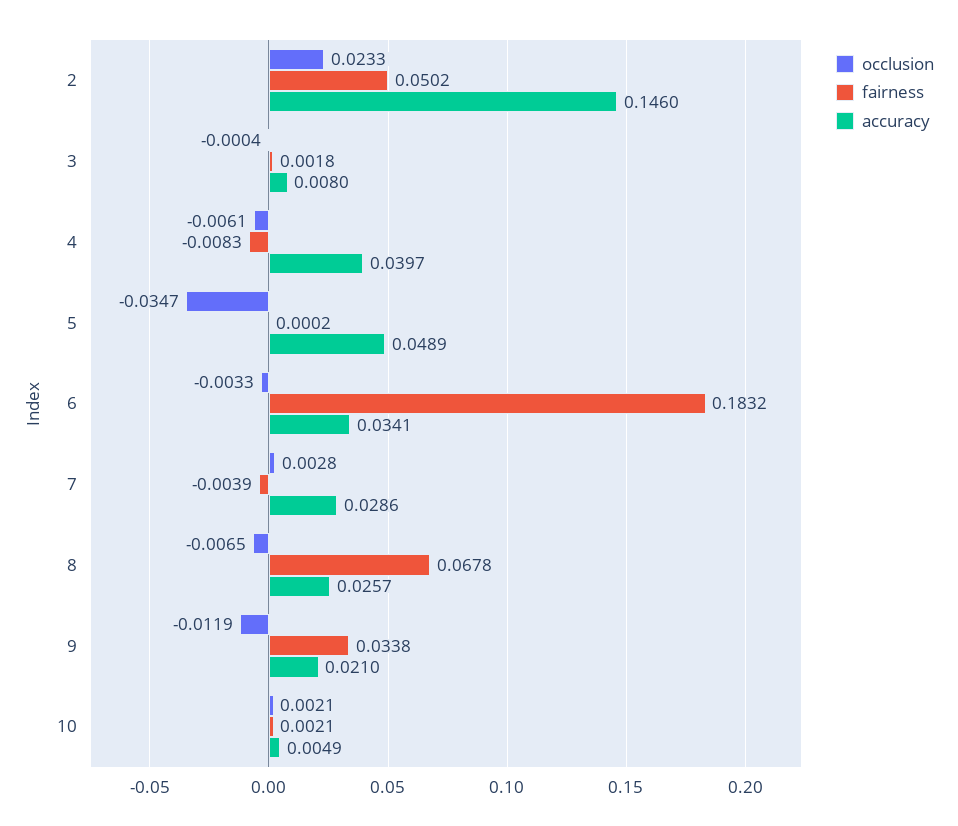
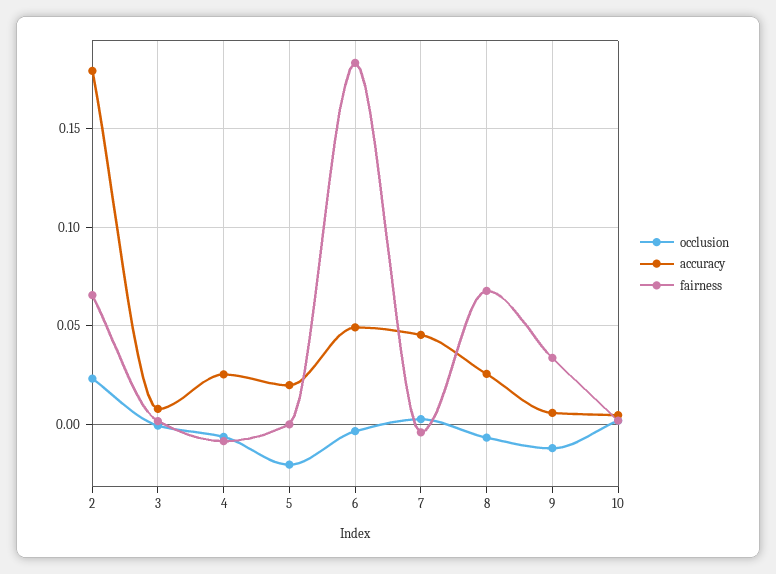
  {
    "occlusion": {
      "2": 0.0233,
      "3": -0.0004,
      "4": -0.0061,
-     "5": -0.0347,
+     "5": -0.02,
      "6": -0.0033,
      "7": 0.0028,
      "8": -0.0065,
      "9": -0.0119,
      "10": 0.0021
    },
    "fairness": {
-     "2": 0.0502,
+     "2": 0.065,
      "3": 0.0018,
      "4": -0.0083,
      "5": 0.0002,
      "6": 0.1832,
      "7": -0.0039,
      "8": 0.0678,
      "9": 0.0338,
      "10": 0.0021
    },
    "accuracy": {
-     "2": 0.146,
+     "2": 0.18,
      "3": 0.008,
-     "4": 0.0397,
+     "4": 0.025,
-     "5": 0.0489,
+     "5": 0.02,
-     "6": 0.0341,
+     "6": 0.05,
-     "7": 0.0286,
+     "7": 0.045,
      "8": 0.0257,
-     "9": 0.021,
+     "9": 0.005,
      "10": 0.0049
    }
  }

